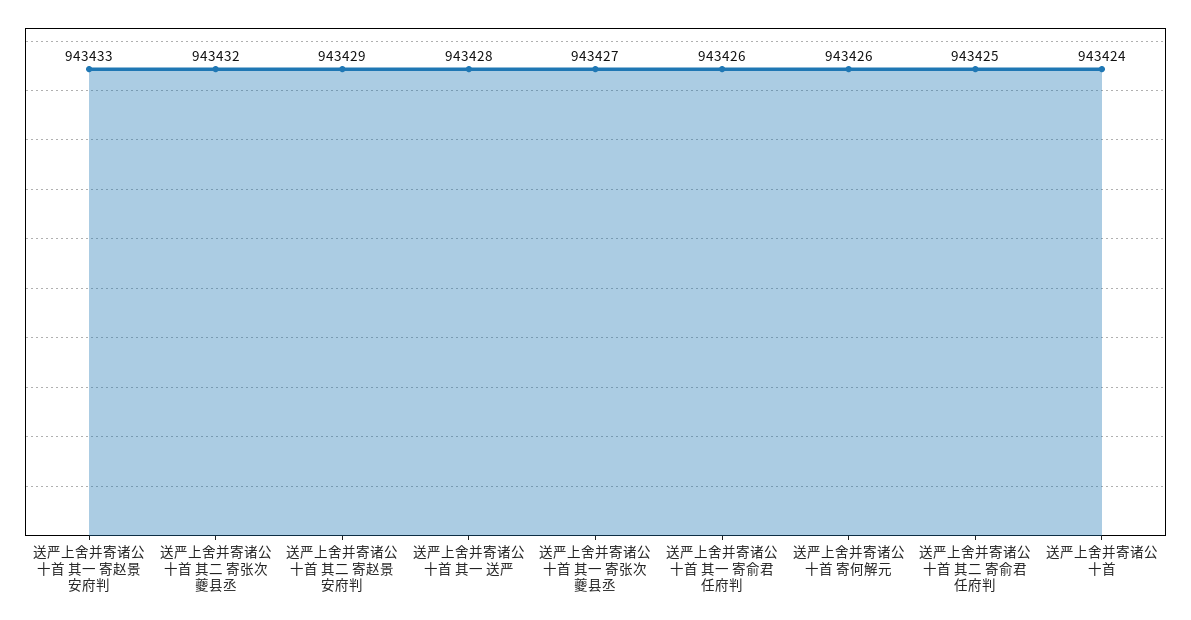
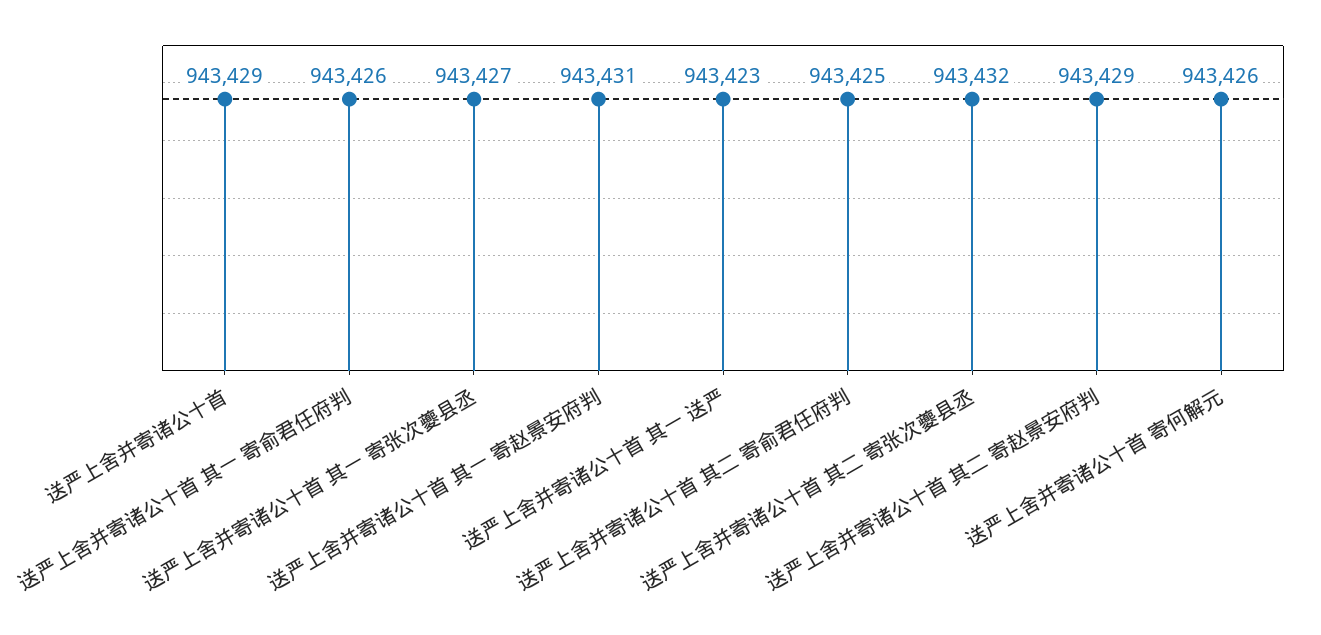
  {
-   "送严上舍并寄诸公十首 其一 寄赵景安府判": 943433,
+   "送严上舍并寄诸公十首 其一 寄赵景安府判": 943431,
    "送严上舍并寄诸公十首 其二 寄张次夔县丞": 943432,
    "送严上舍并寄诸公十首 其二 寄赵景安府判": 943429,
-   "送严上舍并寄诸公十首 其一 送严": 943428,
+   "送严上舍并寄诸公十首 其一 送严": 943423,
    "送严上舍并寄诸公十首 其一 寄张次夔县丞": 943427,
    "送严上舍并寄诸公十首 其一 寄俞君任府判": 943426,
    "送严上舍并寄诸公十首 寄何解元": 943426,
    "送严上舍并寄诸公十首 其二 寄俞君任府判": 943425,
-   "送严上舍并寄诸公十首": 943424
+   "送严上舍并寄诸公十首": 943429
  }

